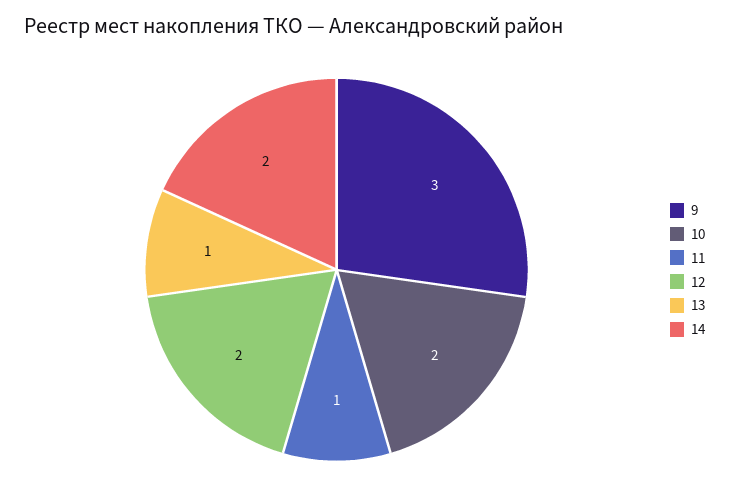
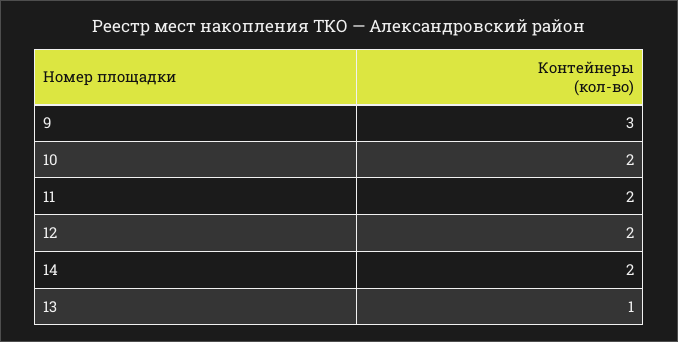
  {
    "9": 3,
    "10": 2,
-   "11": 1,
+   "11": 2,
    "12": 2,
    "13": 1,
    "14": 2
  }

